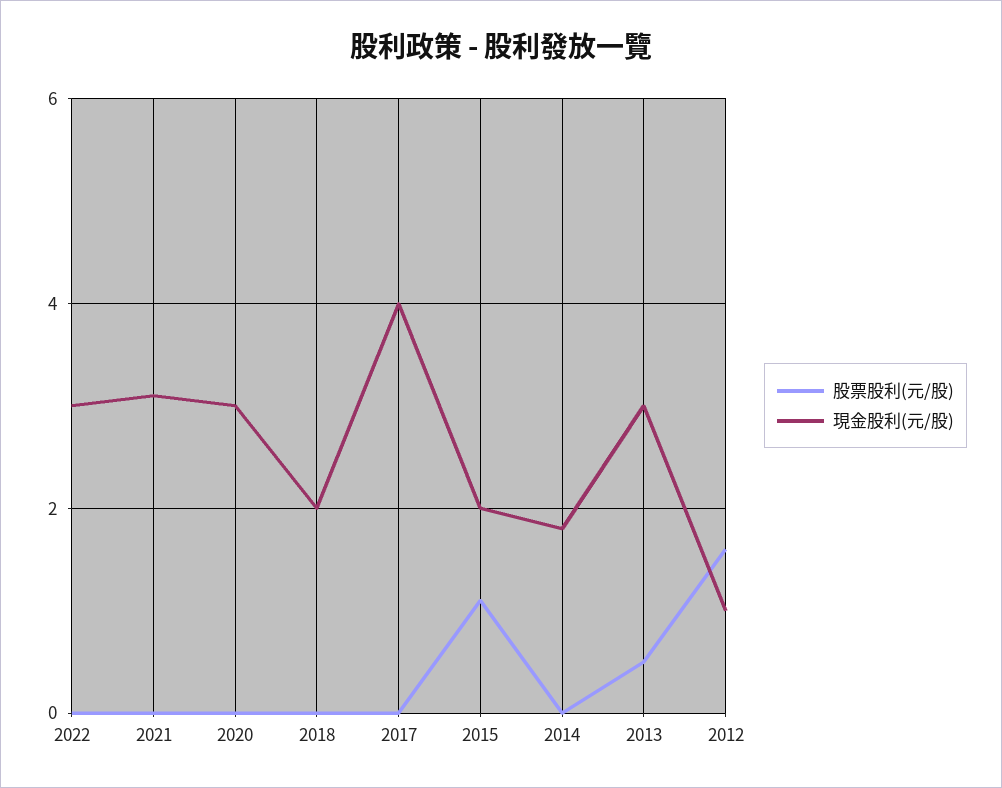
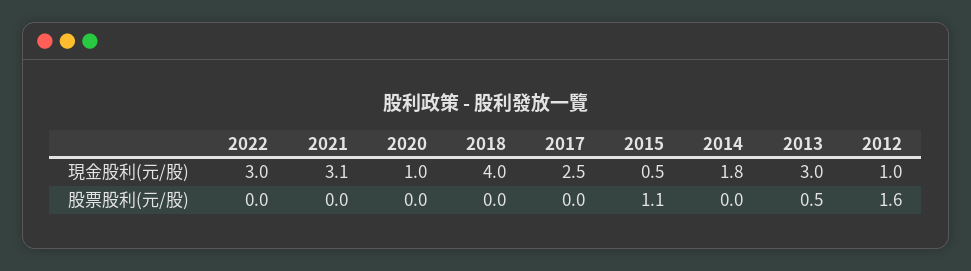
  {
    "股票股利(元/股)": {
      "2022": 0,
      "2021": 0,
      "2020": 0,
      "2018": 0,
      "2017": 0,
      "2015": 1.1,
      "2014": 0,
      "2013": 0.5,
      "2012": 1.6
    },
    "現金股利(元/股)": {
      "2022": 3,
      "2021": 3.1,
-     "2020": 3,
+     "2020": 1,
-     "2018": 2,
+     "2018": 4,
-     "2017": 4,
+     "2017": 2.5,
-     "2015": 2,
+     "2015": 0.5,
      "2014": 1.8,
      "2013": 3,
      "2012": 1
    }
  }

